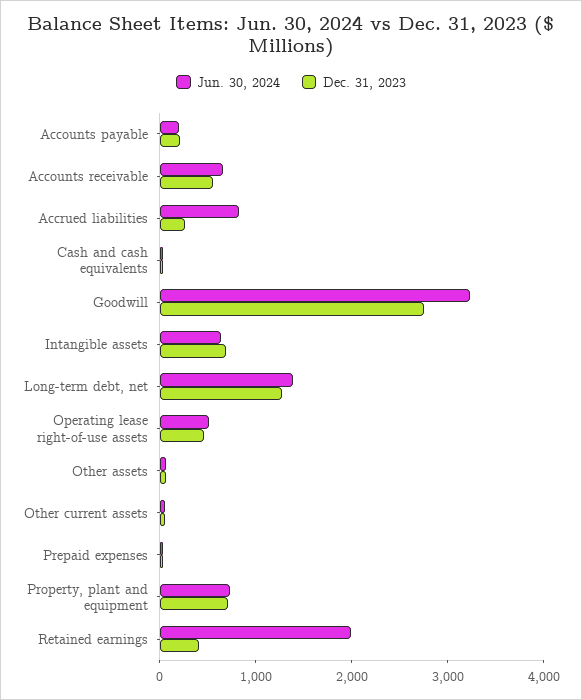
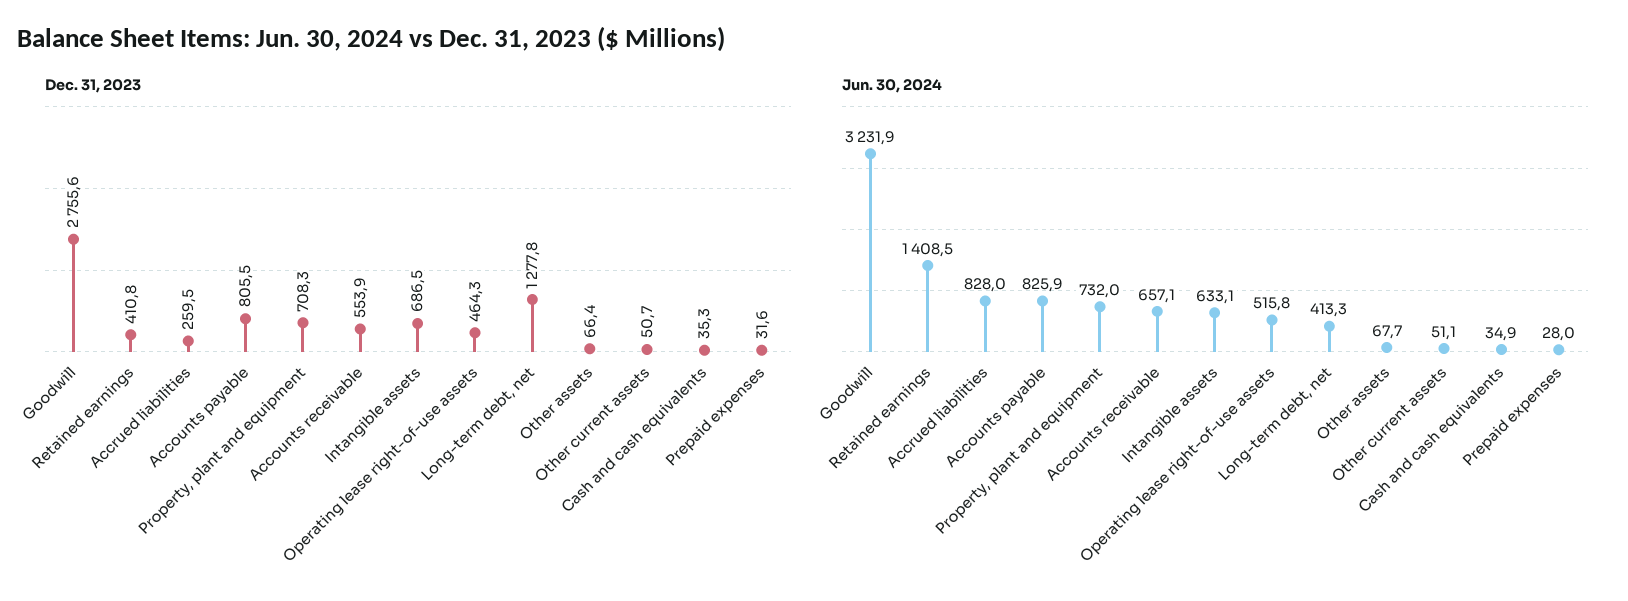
  {
    "Jun. 30, 2024": {
-     "Accounts payable": 200,
+     "Accounts payable": 825.9,
      "Accounts receivable": 657.1,
      "Accrued liabilities": 828,
      "Cash and cash equivalents": 34.9,
      "Goodwill": 3231.9,
      "Intangible assets": 633.1,
-     "Long-term debt, net": 1400,
+     "Long-term debt, net": 413.3,
      "Operating lease right-of-use assets": 515.8,
      "Other assets": 67.7,
      "Other current assets": 51.1,
      "Prepaid expenses": 28,
      "Property, plant and equipment": 732,
-     "Retained earnings": 2000
+     "Retained earnings": 1408.5
    },
    "Dec. 31, 2023": {
-     "Accounts payable": 200,
+     "Accounts payable": 805.5,
      "Accounts receivable": 553.9,
      "Accrued liabilities": 259.5,
      "Cash and cash equivalents": 35.3,
      "Goodwill": 2755.6,
      "Intangible assets": 686.5,
      "Long-term debt, net": 1277.8,
      "Operating lease right-of-use assets": 464.3,
      "Other assets": 66.4,
      "Other current assets": 50.7,
      "Prepaid expenses": 31.6,
      "Property, plant and equipment": 708.3,
      "Retained earnings": 410.8
    }
  }

